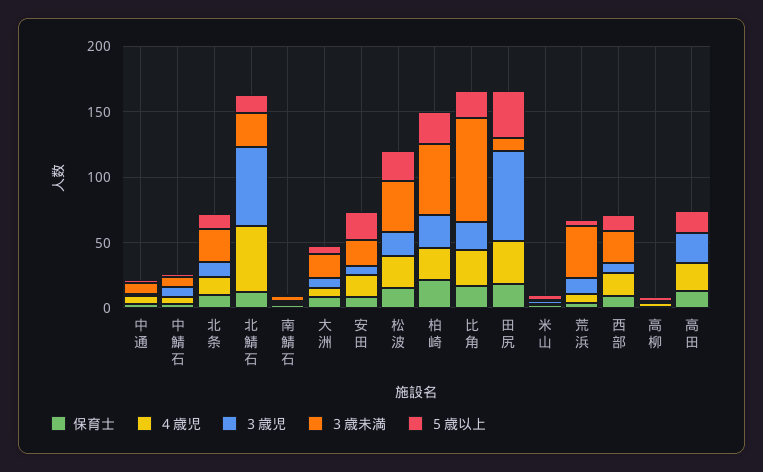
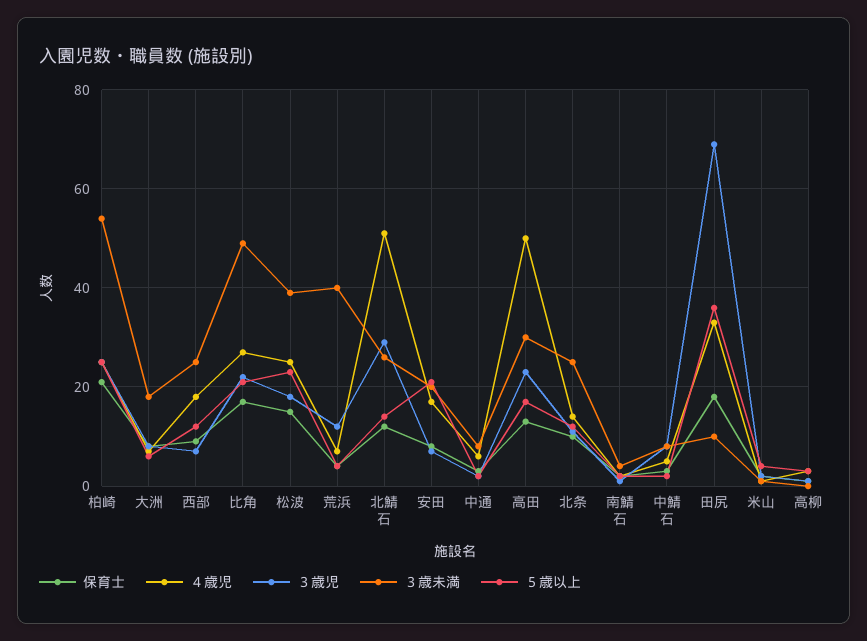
  {
    "保育士": {
      "中通": 5,
      "中鯖石": 5,
      "北条": 10,
      "北鯖石": 10,
      "南鯖石": 0,
      "大洲": 10,
      "安田": 10,
      "松波": 15,
      "柏崎": 20,
      "比角": 15,
      "田尻": 20,
      "米山": 0,
      "荒浜": 5,
      "西部": 10,
      "高柳": 0,
      "高田": 15
    },
    "４歳児": {
      "中通": 5,
      "中鯖石": 5,
      "北条": 15,
      "北鯖石": 50,
      "南鯖石": 0,
      "大洲": 5,
      "安田": 15,
      "松波": 25,
      "柏崎": 25,
      "比角": 25,
      "田尻": 35,
      "米山": 0,
      "荒浜": 5,
      "西部": 20,
      "高柳": 5,
-     "高田": 20
+     "高田": 50
    },
    "３歳児": {
      "中通": 0,
      "中鯖石": 10,
      "北条": 10,
-     "北鯖石": 60,
+     "北鯖石": 30,
      "南鯖石": 0,
      "大洲": 10,
      "安田": 5,
      "松波": 20,
      "柏崎": 25,
      "比角": 20,
      "田尻": 70,
      "米山": 0,
      "荒浜": 10,
      "西部": 5,
      "高柳": 0,
      "高田": 25
    },
    "３歳未満": {
      "中通": 10,
      "中鯖石": 10,
      "北条": 25,
      "北鯖石": 25,
      "南鯖石": 5,
      "大洲": 20,
      "安田": 20,
      "松波": 40,
      "柏崎": 55,
-     "比角": 80,
+     "比角": 50,
      "田尻": 10,
      "米山": 0,
      "荒浜": 40,
      "西部": 25,
      "高柳": 0,
-     "高田": 0
+     "高田": 30
    },
    "５歳以上": {
      "中通": 0,
      "中鯖石": 0,
      "北条": 10,
      "北鯖石": 15,
      "南鯖石": 0,
      "大洲": 5,
      "安田": 20,
      "松波": 25,
      "柏崎": 25,
      "比角": 20,
      "田尻": 35,
      "米山": 5,
      "荒浜": 5,
      "西部": 10,
      "高柳": 5,
      "高田": 15
    }
  }

